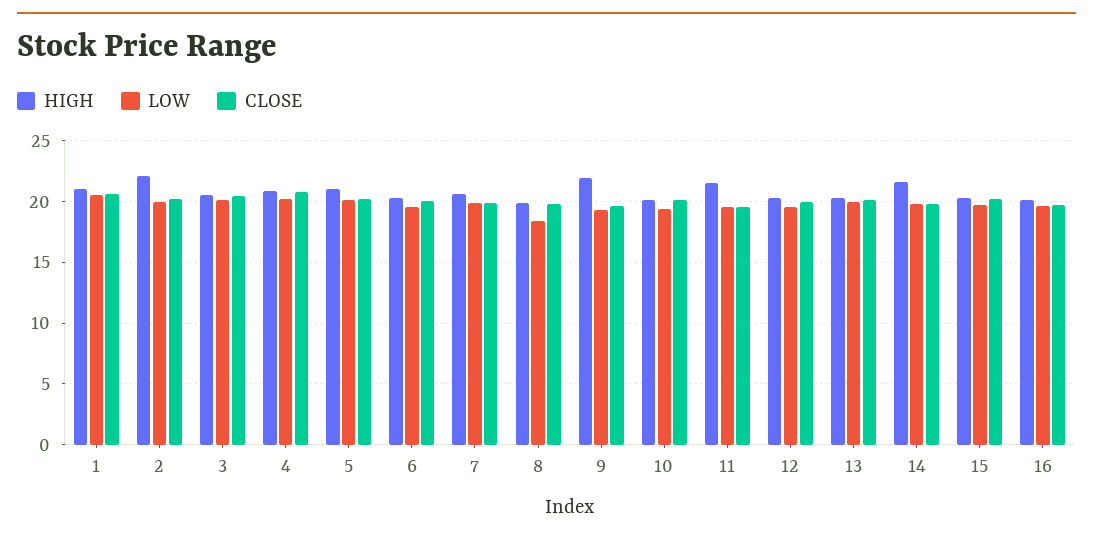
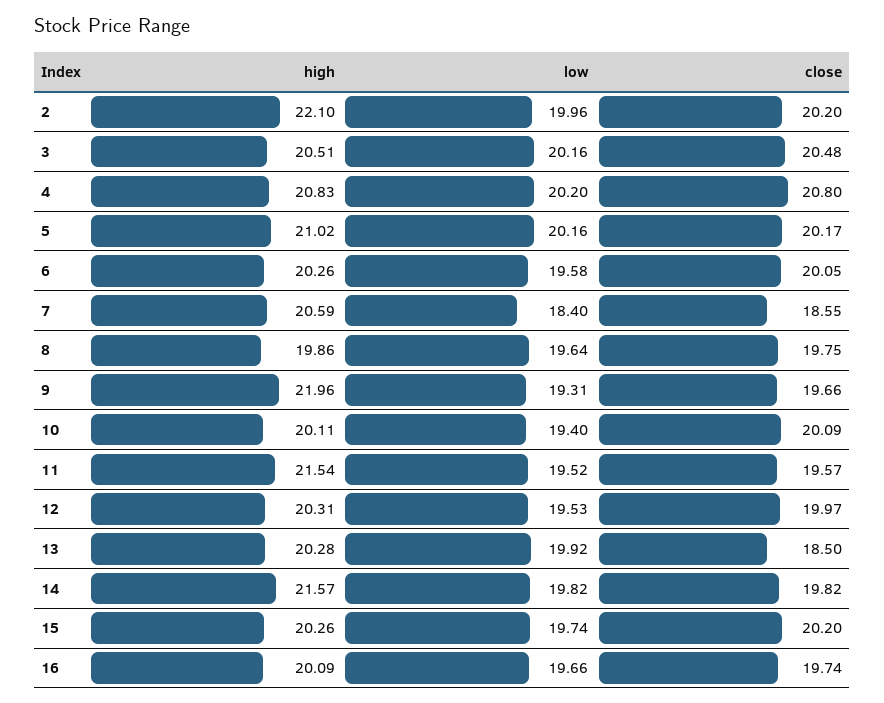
  {
    "HIGH": {
-     "1": 21,
      "2": 22.1,
      "3": 20.51,
      "4": 20.83,
      "5": 21.02,
      "6": 20.26,
      "7": 20.59,
      "8": 19.86,
      "9": 21.96,
      "10": 20.11,
      "11": 21.54,
      "12": 20.31,
      "13": 20.28,
      "14": 21.57,
      "15": 20.26,
      "16": 20.09
    },
    "LOW": {
-     "1": 20.5,
      "2": 19.96,
      "3": 20.16,
      "4": 20.2,
      "5": 20.16,
      "6": 19.58,
-     "7": 20,
+     "7": 18.4,
-     "8": 18.5,
+     "8": 19.64,
      "9": 19.31,
      "10": 19.4,
      "11": 19.52,
      "12": 19.53,
      "13": 19.92,
      "14": 19.82,
      "15": 19.74,
      "16": 19.66
    },
    "CLOSE": {
-     "1": 20.5,
      "2": 20.2,
      "3": 20.48,
      "4": 20.8,
      "5": 20.17,
      "6": 20.05,
-     "7": 20,
+     "7": 18.55,
      "8": 19.75,
      "9": 19.66,
      "10": 20.09,
      "11": 19.57,
      "12": 19.97,
-     "13": 20,
+     "13": 18.5,
      "14": 19.82,
      "15": 20.2,
      "16": 19.74
    }
  }

